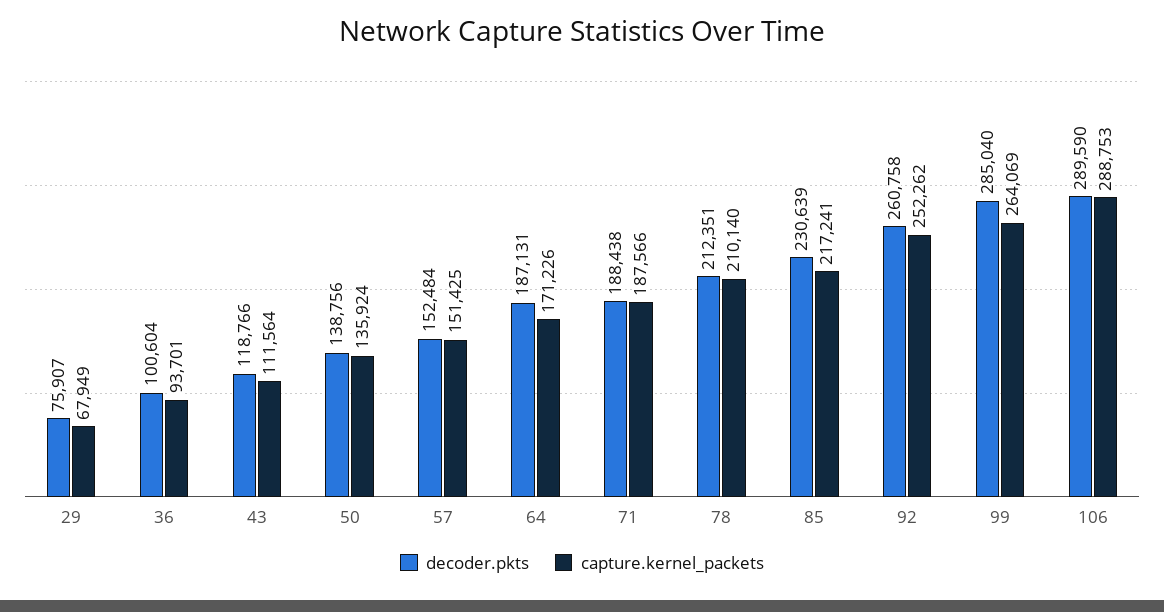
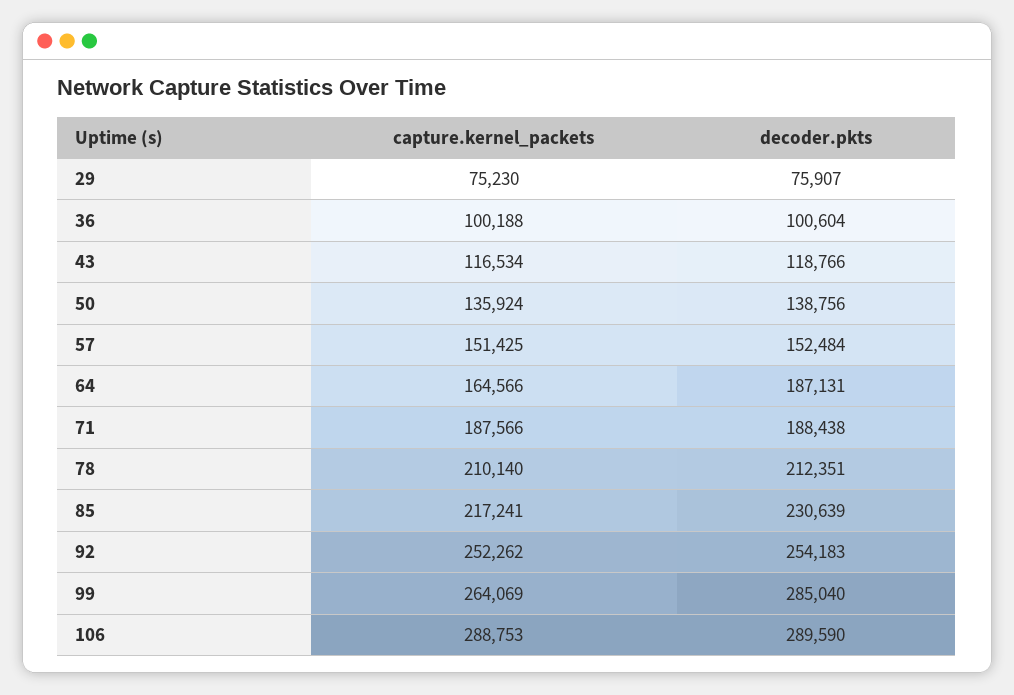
  {
    "decoder.pkts": {
      "29": 75907,
      "36": 100604,
      "43": 118766,
      "50": 138756,
      "57": 152484,
      "64": 187131,
      "71": 188438,
      "78": 212351,
      "85": 230639,
-     "92": 260758,
+     "92": 254183,
      "99": 285040,
      "106": 289590
    },
    "capture.kernel_packets": {
-     "29": 67949,
+     "29": 75230,
-     "36": 93701,
+     "36": 100188,
-     "43": 111564,
+     "43": 116534,
      "50": 135924,
      "57": 151425,
-     "64": 171226,
+     "64": 164566,
      "71": 187566,
      "78": 210140,
      "85": 217241,
      "92": 252262,
      "99": 264069,
      "106": 288753
    }
  }

